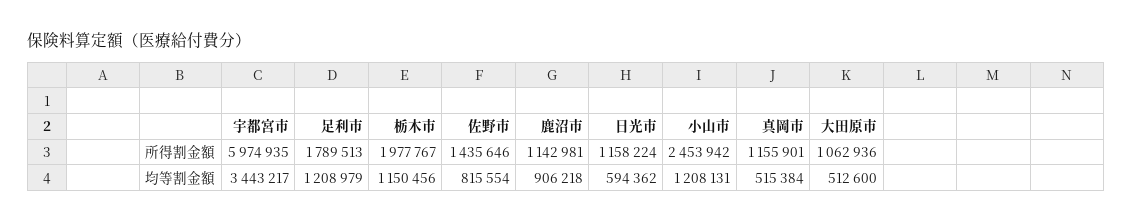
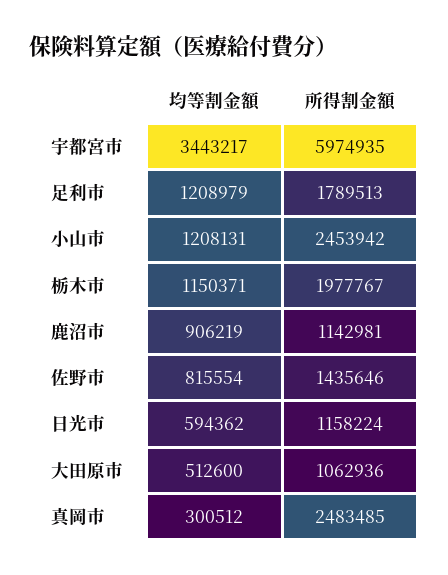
  {
    "宇都宮市": {
      "所得割金額": 5974935,
      "均等割金額": 3443217
    },
    "足利市": {
      "所得割金額": 1789513,
      "均等割金額": 1208979
    },
    "栃木市": {
      "所得割金額": 1977767,
-     "均等割金額": 1150456
+     "均等割金額": 1150371
    },
    "佐野市": {
      "所得割金額": 1435646,
      "均等割金額": 815554
    },
    "鹿沼市": {
      "所得割金額": 1142981,
-     "均等割金額": 906218
+     "均等割金額": 906219
    },
    "日光市": {
      "所得割金額": 1158224,
      "均等割金額": 594362
    },
    "小山市": {
      "所得割金額": 2453942,
      "均等割金額": 1208131
    },
    "真岡市": {
-     "所得割金額": 1155901,
+     "所得割金額": 2483485,
-     "均等割金額": 515384
+     "均等割金額": 300512
    },
    "大田原市": {
      "所得割金額": 1062936,
      "均等割金額": 512600
    }
  }

